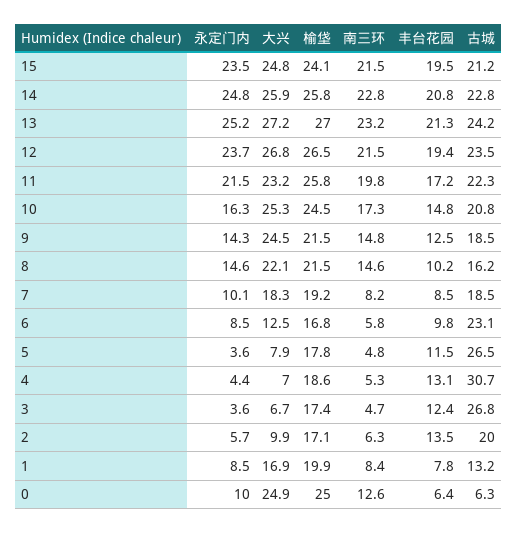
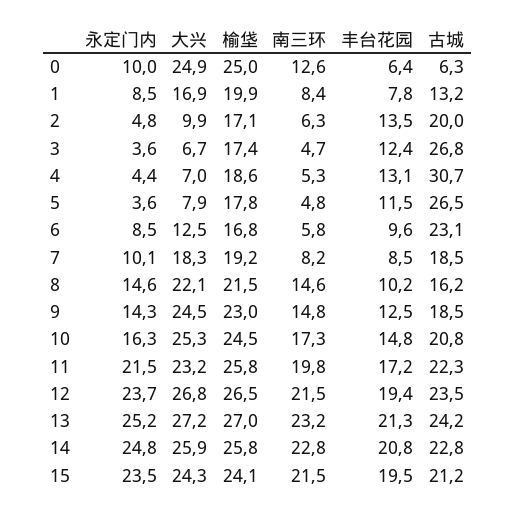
  {
    "永定门内": {
      "15": 23.5,
      "14": 24.8,
      "13": 25.2,
      "12": 23.7,
      "11": 21.5,
      "10": 16.3,
      "9": 14.3,
      "8": 14.6,
      "7": 10.1,
      "6": 8.5,
      "5": 3.6,
      "4": 4.4,
      "3": 3.6,
-     "2": 5.7,
+     "2": 4.8,
      "1": 8.5,
      "0": 10
    },
    "大兴": {
-     "15": 24.8,
+     "15": 24.3,
      "14": 25.9,
      "13": 27.2,
      "12": 26.8,
      "11": 23.2,
      "10": 25.3,
      "9": 24.5,
      "8": 22.1,
      "7": 18.3,
      "6": 12.5,
      "5": 7.9,
      "4": 7,
      "3": 6.7,
      "2": 9.9,
      "1": 16.9,
      "0": 24.9
    },
    "榆垡": {
      "15": 24.1,
      "14": 25.8,
      "13": 27,
      "12": 26.5,
      "11": 25.8,
      "10": 24.5,
-     "9": 21.5,
+     "9": 23,
      "8": 21.5,
      "7": 19.2,
      "6": 16.8,
      "5": 17.8,
      "4": 18.6,
      "3": 17.4,
      "2": 17.1,
      "1": 19.9,
      "0": 25
    },
    "南三环": {
      "15": 21.5,
      "14": 22.8,
      "13": 23.2,
      "12": 21.5,
      "11": 19.8,
      "10": 17.3,
      "9": 14.8,
      "8": 14.6,
      "7": 8.2,
      "6": 5.8,
      "5": 4.8,
      "4": 5.3,
      "3": 4.7,
      "2": 6.3,
      "1": 8.4,
      "0": 12.6
    },
    "丰台花园": {
      "15": 19.5,
      "14": 20.8,
      "13": 21.3,
      "12": 19.4,
      "11": 17.2,
      "10": 14.8,
      "9": 12.5,
      "8": 10.2,
      "7": 8.5,
-     "6": 9.8,
+     "6": 9.6,
      "5": 11.5,
      "4": 13.1,
      "3": 12.4,
      "2": 13.5,
      "1": 7.8,
      "0": 6.4
    },
    "古城": {
      "15": 21.2,
      "14": 22.8,
      "13": 24.2,
      "12": 23.5,
      "11": 22.3,
      "10": 20.8,
      "9": 18.5,
      "8": 16.2,
      "7": 18.5,
      "6": 23.1,
      "5": 26.5,
      "4": 30.7,
      "3": 26.8,
      "2": 20,
      "1": 13.2,
      "0": 6.3
    }
  }

